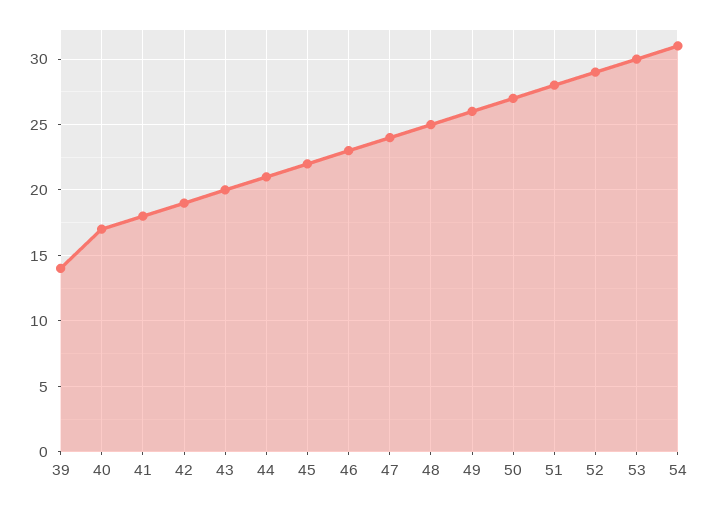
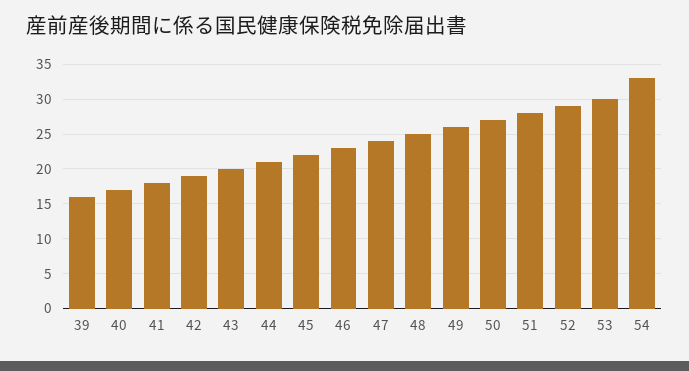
  {
-   "39": 14,
+   "39": 16,
    "40": 17,
    "41": 18,
    "42": 19,
    "43": 20,
    "44": 21,
    "45": 22,
    "46": 23,
    "47": 24,
    "48": 25,
    "49": 26,
    "50": 27,
    "51": 28,
    "52": 29,
    "53": 30,
-   "54": 31
+   "54": 33
  }

